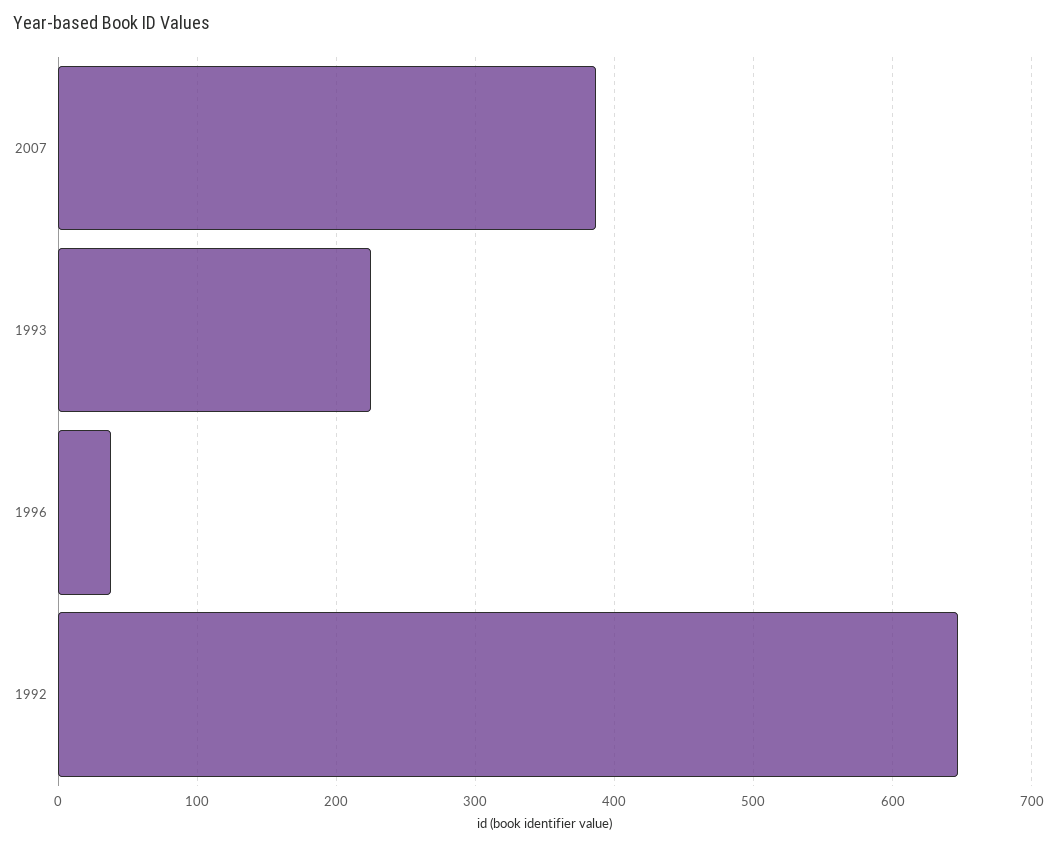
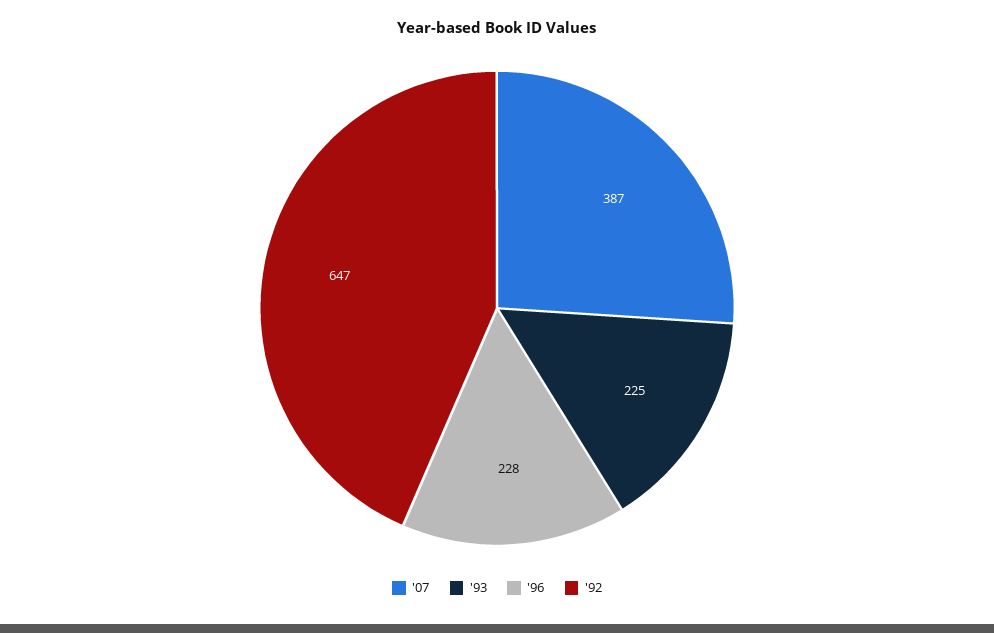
  {
    "2007": 387,
    "1993": 225,
-   "1996": 40,
+   "1996": 228,
    "1992": 647
  }

